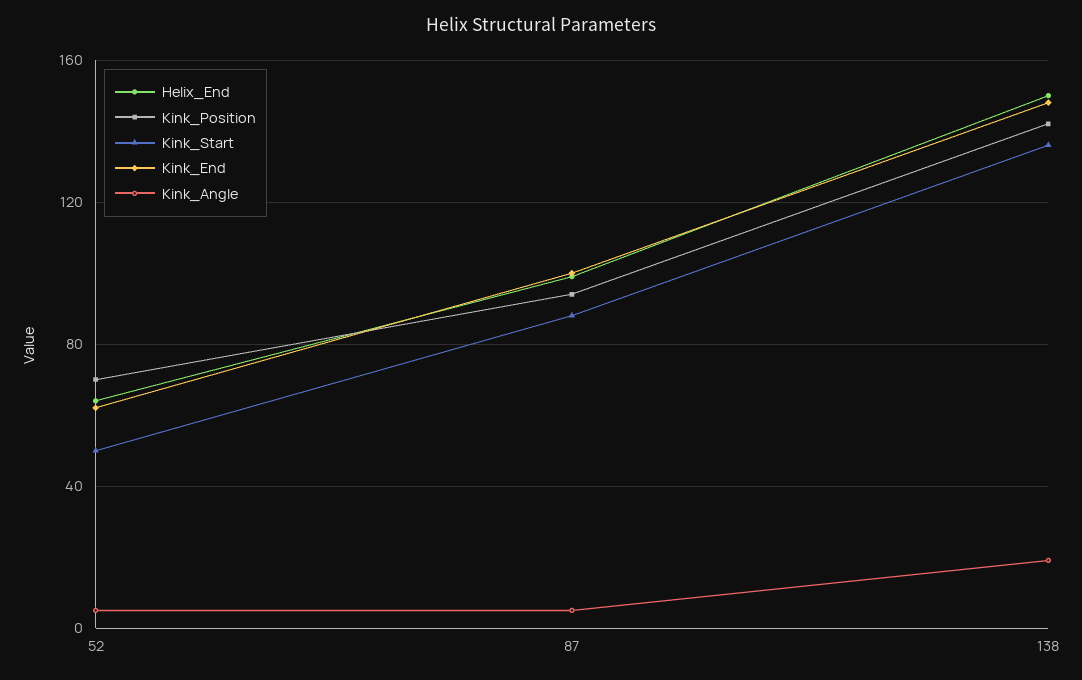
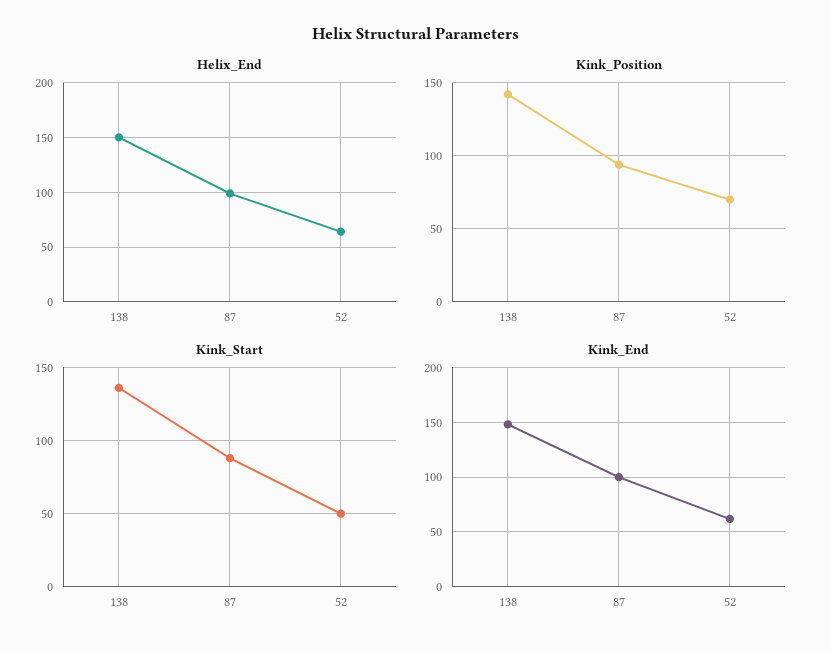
  {
    "Helix_End": {
      "52": 65,
      "87": 100,
      "138": 150
    },
    "Kink_Position": {
      "52": 70,
      "87": 95,
      "138": 140
    },
    "Kink_Start": {
      "52": 50,
      "87": 90,
      "138": 135
    },
    "Kink_End": {
      "52": 60,
      "87": 100,
      "138": 150
-   },
+   }
-   "Kink_Angle": {
-     "52": 5,
-     "87": 5,
-     "138": 20
-   }
  }

